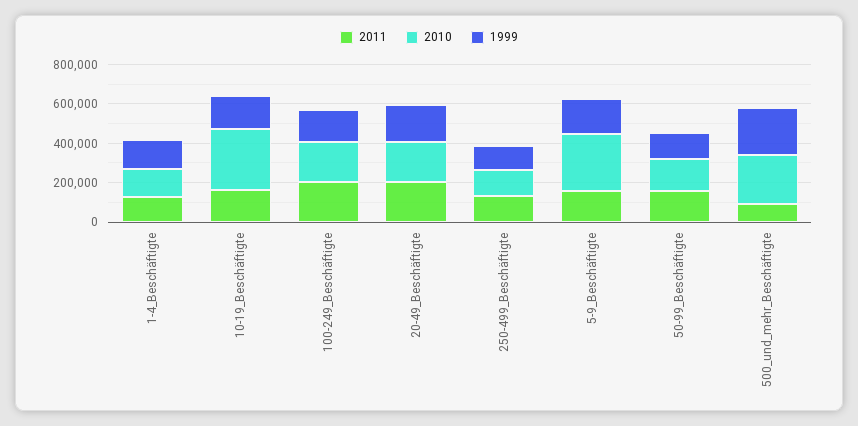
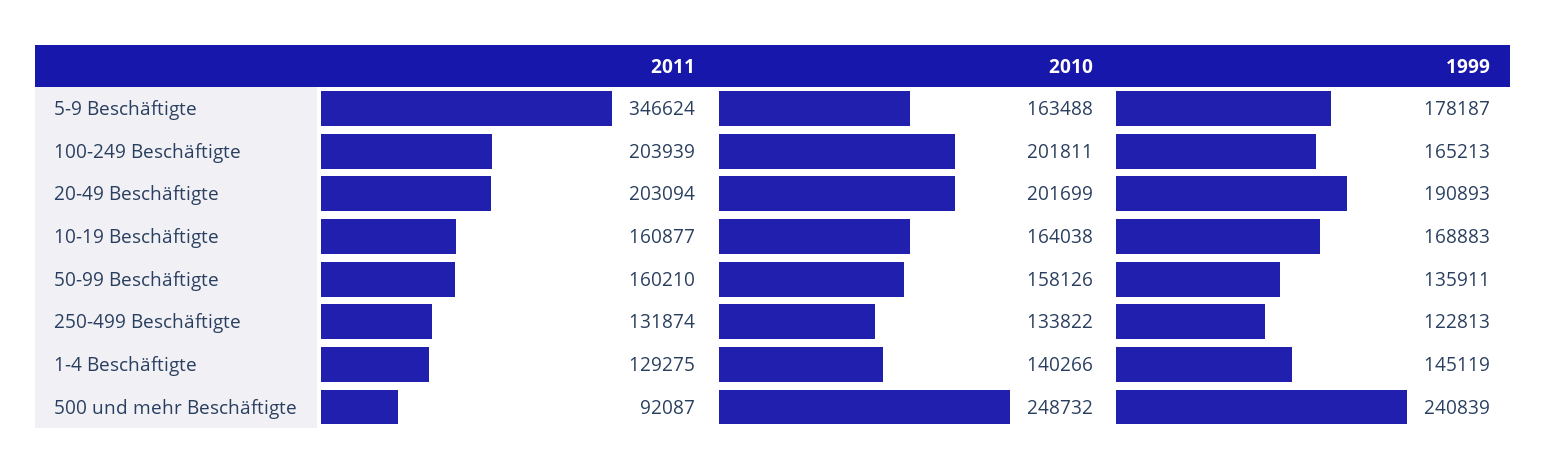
  {
    "2011": {
      "1-4_Beschäftigte": 129275,
      "10-19_Beschäftigte": 160877,
      "100-249_Beschäftigte": 203939,
      "20-49_Beschäftigte": 203094,
      "250-499_Beschäftigte": 131874,
-     "5-9_Beschäftigte": 150000,
+     "5-9_Beschäftigte": 346624,
      "50-99_Beschäftigte": 160210,
      "500_und_mehr_Beschäftigte": 92087
    },
    "2010": {
      "1-4_Beschäftigte": 140266,
-     "10-19_Beschäftigte": 300000,
+     "10-19_Beschäftigte": 164038,
      "100-249_Beschäftigte": 201811,
      "20-49_Beschäftigte": 201699,
      "250-499_Beschäftigte": 133822,
-     "5-9_Beschäftigte": 300000,
+     "5-9_Beschäftigte": 163488,
      "50-99_Beschäftigte": 158126,
      "500_und_mehr_Beschäftigte": 248732
    },
    "1999": {
      "1-4_Beschäftigte": 145119,
      "10-19_Beschäftigte": 168883,
      "100-249_Beschäftigte": 165213,
      "20-49_Beschäftigte": 190893,
      "250-499_Beschäftigte": 122813,
      "5-9_Beschäftigte": 178187,
      "50-99_Beschäftigte": 135911,
      "500_und_mehr_Beschäftigte": 240839
    }
  }

